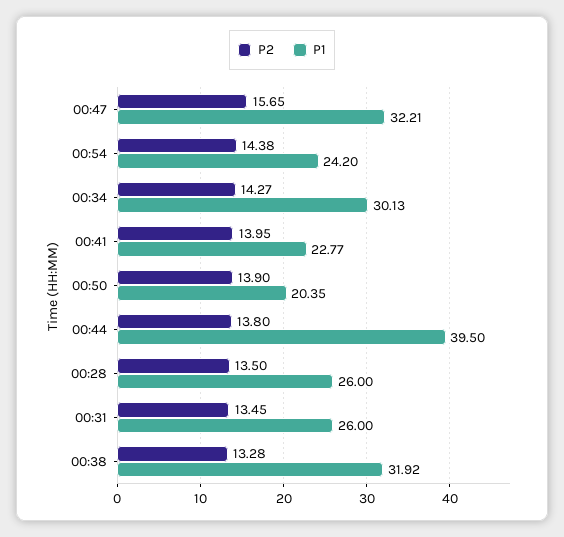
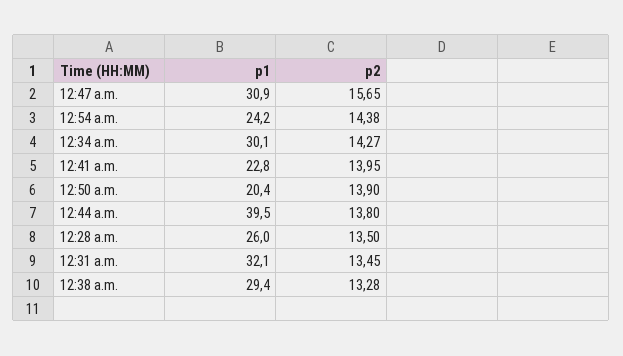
  {
    "P2": {
      "00:47": 15.65,
      "00:54": 14.38,
      "00:34": 14.27,
      "00:41": 13.95,
      "00:50": 13.9,
      "00:44": 13.8,
      "00:28": 13.5,
      "00:31": 13.45,
      "00:38": 13.28
    },
    "P1": {
-     "00:47": 32.21,
+     "00:47": 30.9,
      "00:54": 24.2,
      "00:34": 30.13,
      "00:41": 22.77,
      "00:50": 20.35,
      "00:44": 39.5,
      "00:28": 26,
-     "00:31": 26,
+     "00:31": 32.1,
-     "00:38": 31.92
+     "00:38": 29.4
    }
  }

